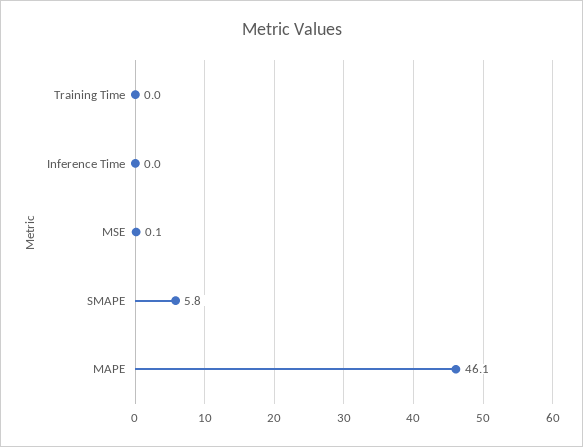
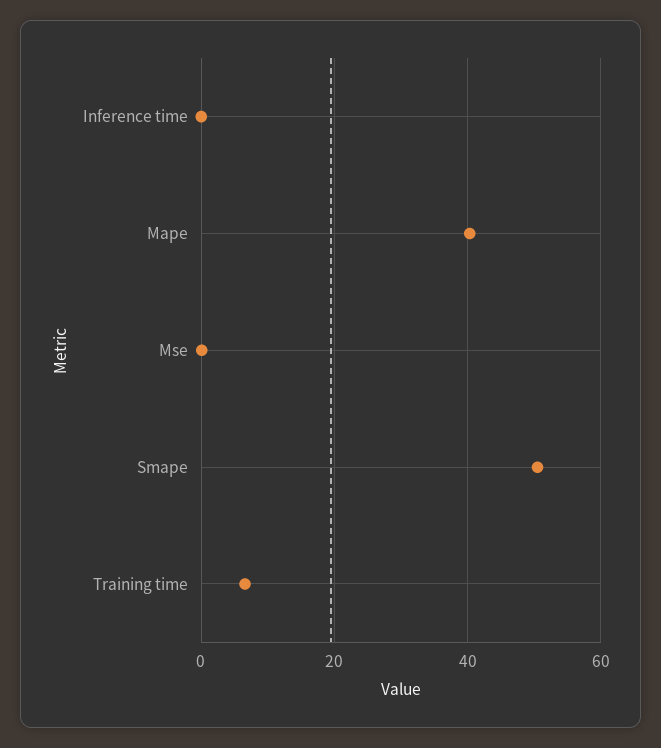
  {
-   "Training Time": 0,
+   "Training Time": 6,
    "Inference Time": 0,
    "MSE": 0.1,
-   "SMAPE": 5.8,
+   "SMAPE": 50,
-   "MAPE": 46.1
+   "MAPE": 40
  }

